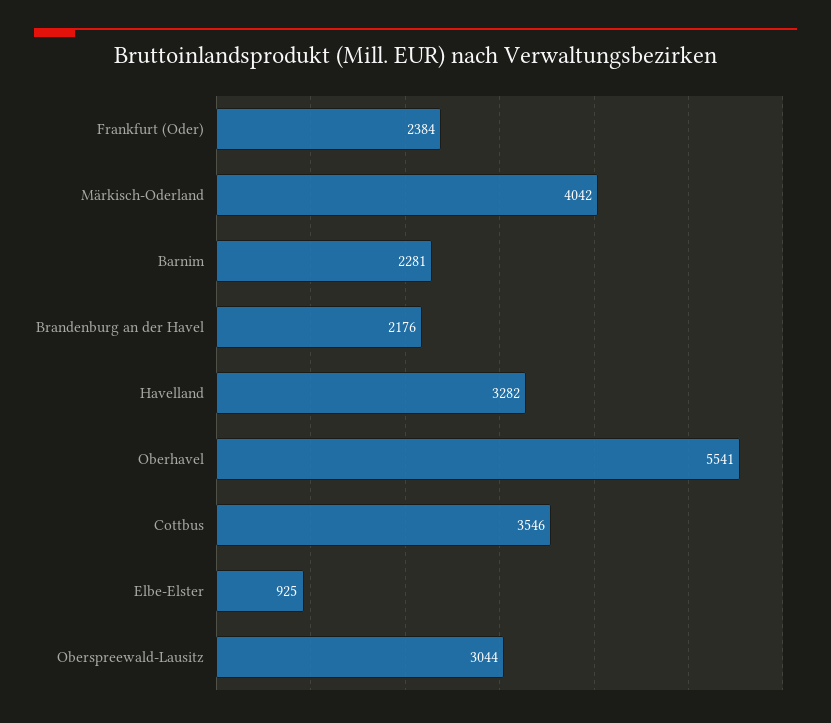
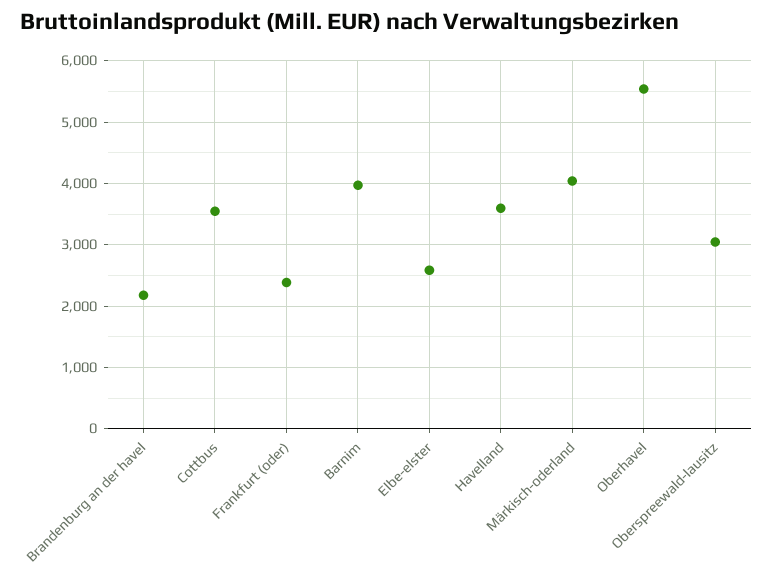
  {
    "Frankfurt (Oder)": 2384,
    "Märkisch-Oderland": 4042,
-   "Barnim": 2281,
+   "Barnim": 4000,
    "Brandenburg an der Havel": 2176,
-   "Havelland": 3282,
+   "Havelland": 3600,
    "Oberhavel": 5541,
    "Cottbus": 3546,
-   "Elbe-Elster": 925,
+   "Elbe-Elster": 2600,
    "Oberspreewald-Lausitz": 3044
  }

